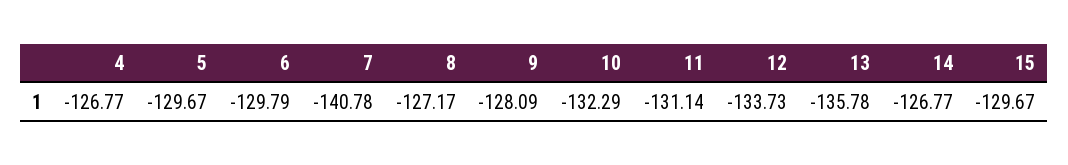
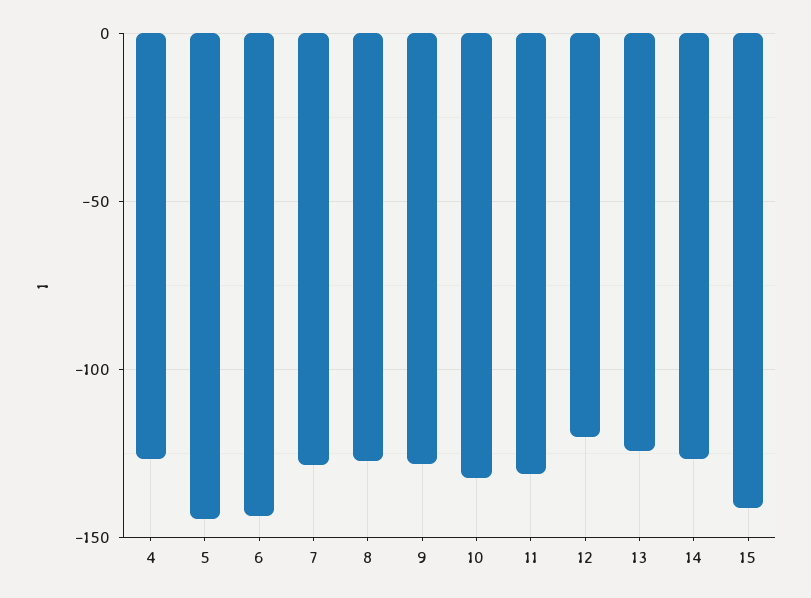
  {
    "4": -126.77,
-   "5": -129.67,
+   "5": -145,
-   "6": -129.79,
+   "6": -145,
-   "7": -140.78,
+   "7": -130,
    "8": -127.17,
    "9": -128.09,
    "10": -132.29,
    "11": -131.14,
-   "12": -133.73,
+   "12": -120,
-   "13": -135.78,
+   "13": -125,
    "14": -126.77,
-   "15": -129.67
+   "15": -140
  }

